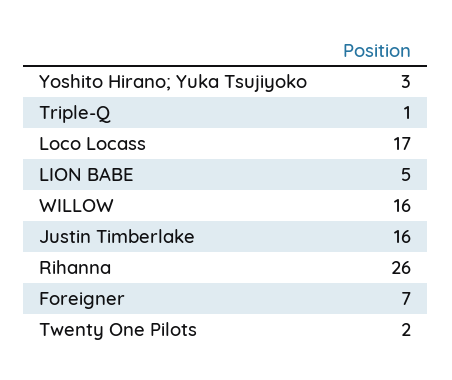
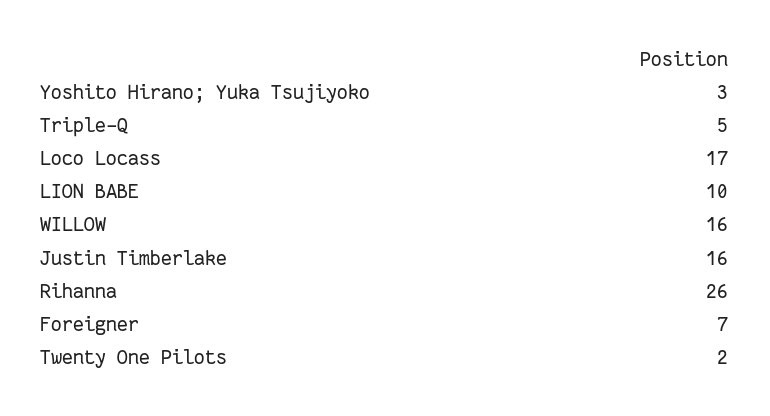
  {
    "Yoshito Hirano; Yuka Tsujiyoko": 3,
-   "Triple-Q": 1,
+   "Triple-Q": 5,
    "Loco Locass": 17,
-   "LION BABE": 5,
+   "LION BABE": 10,
    "WILLOW": 16,
    "Justin Timberlake": 16,
    "Rihanna": 26,
    "Foreigner": 7,
    "Twenty One Pilots": 2
  }

